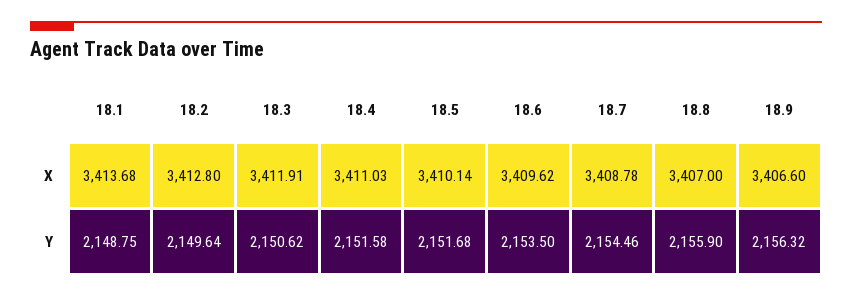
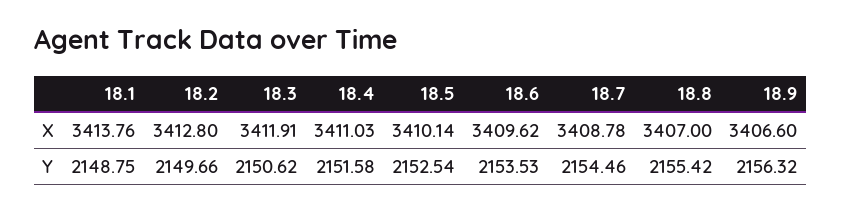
  {
    "18.1": {
-     "X": 3413.68,
+     "X": 3413.76,
      "Y": 2148.75
    },
    "18.2": {
      "X": 3412.8,
-     "Y": 2149.64
+     "Y": 2149.66
    },
    "18.3": {
      "X": 3411.91,
      "Y": 2150.62
    },
    "18.4": {
      "X": 3411.03,
      "Y": 2151.58
    },
    "18.5": {
      "X": 3410.14,
-     "Y": 2151.68
+     "Y": 2152.54
    },
    "18.6": {
      "X": 3409.62,
-     "Y": 2153.5
+     "Y": 2153.53
    },
    "18.7": {
      "X": 3408.78,
      "Y": 2154.46
    },
    "18.8": {
      "X": 3407,
-     "Y": 2155.9
+     "Y": 2155.42
    },
    "18.9": {
      "X": 3406.6,
      "Y": 2156.32
    }
  }

